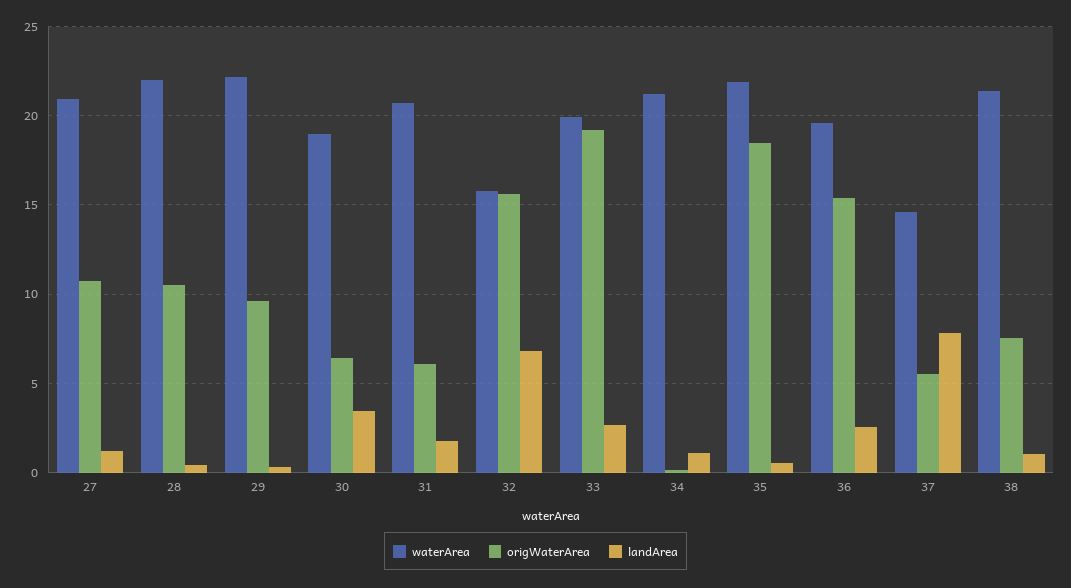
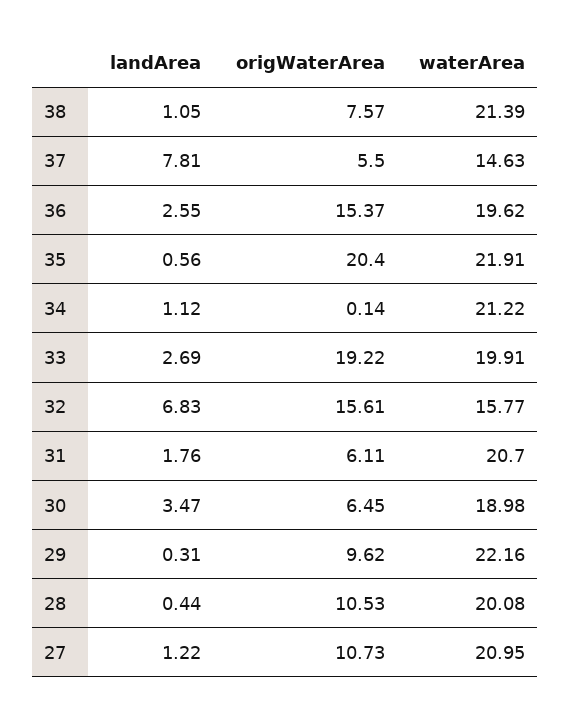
  {
    "waterArea": {
      "27": 20.95,
-     "28": 22,
+     "28": 20.08,
      "29": 22.16,
      "30": 18.98,
      "31": 20.7,
      "32": 15.77,
      "33": 19.91,
      "34": 21.22,
      "35": 21.91,
      "36": 19.62,
      "37": 14.63,
      "38": 21.39
    },
    "origWaterArea": {
      "27": 10.73,
      "28": 10.53,
      "29": 9.62,
      "30": 6.45,
      "31": 6.11,
      "32": 15.61,
      "33": 19.22,
      "34": 0.14,
-     "35": 18.5,
+     "35": 20.4,
      "36": 15.37,
      "37": 5.5,
      "38": 7.57
    },
    "landArea": {
      "27": 1.22,
      "28": 0.44,
      "29": 0.31,
      "30": 3.47,
      "31": 1.76,
      "32": 6.83,
      "33": 2.69,
      "34": 1.12,
      "35": 0.56,
      "36": 2.55,
      "37": 7.81,
      "38": 1.05
    }
  }

